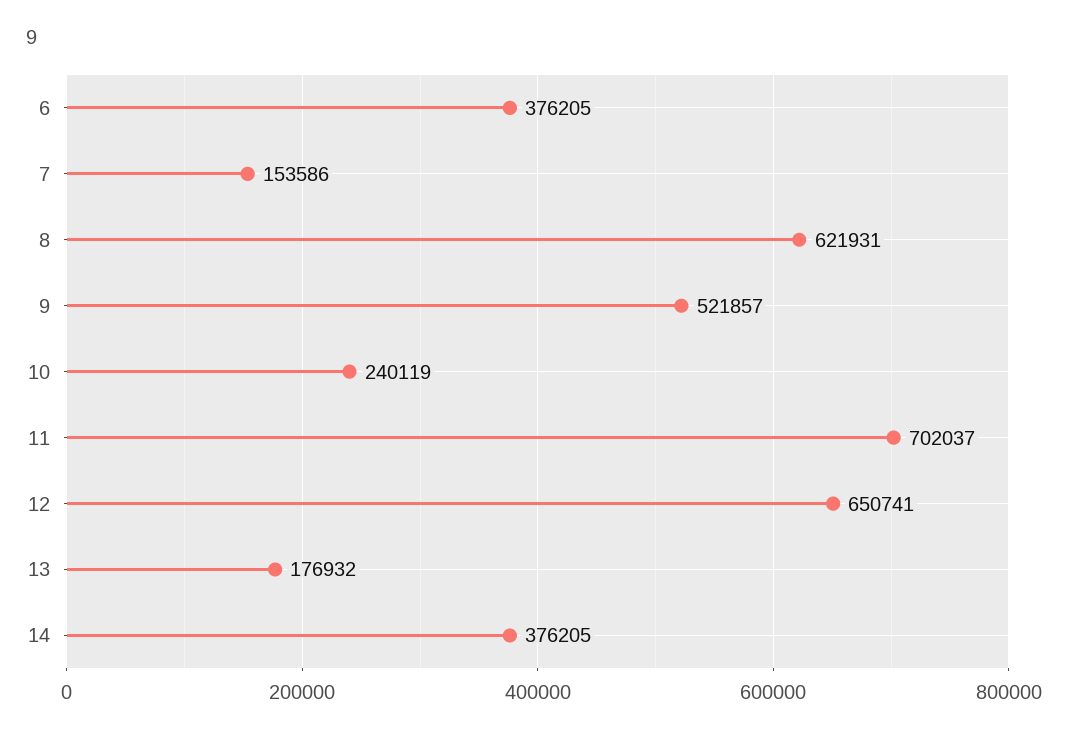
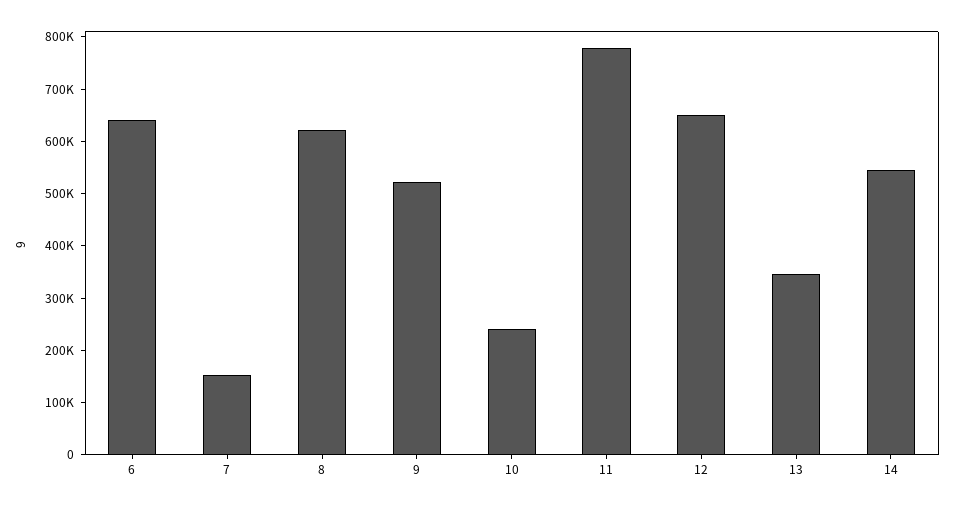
  {
-   "6": 376205,
+   "6": 640000,
    "7": 153586,
    "8": 621931,
    "9": 521857,
    "10": 240119,
-   "11": 702037,
+   "11": 780000,
    "12": 650741,
-   "13": 176932,
+   "13": 340000,
-   "14": 376205
+   "14": 540000
  }

